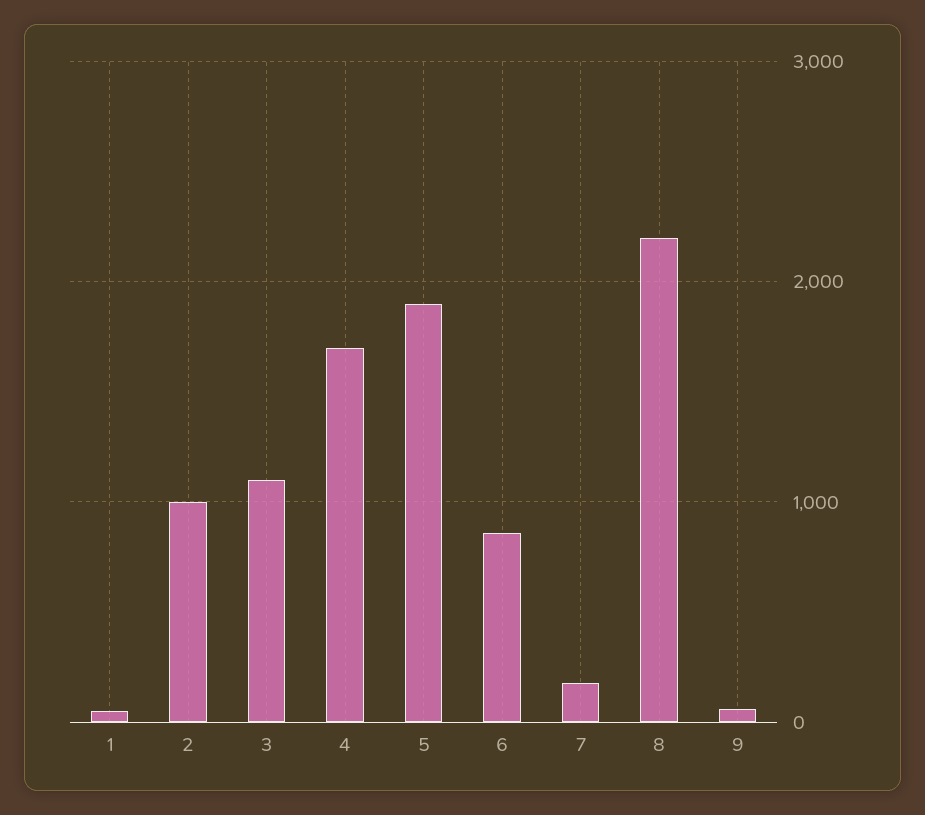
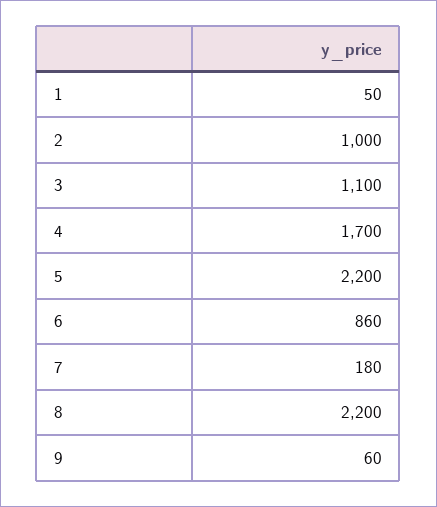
  {
    "1": 50,
    "2": 1000,
    "3": 1100,
    "4": 1700,
-   "5": 1900,
+   "5": 2200,
    "6": 860,
    "7": 180,
    "8": 2200,
    "9": 60
  }

